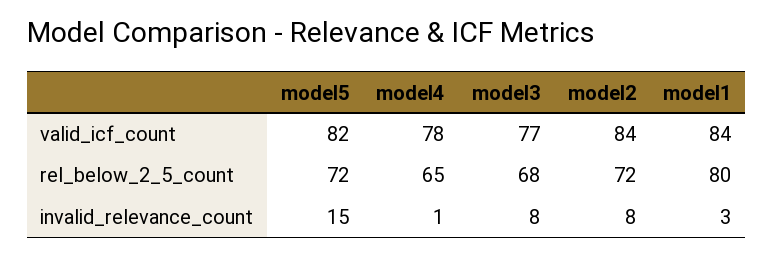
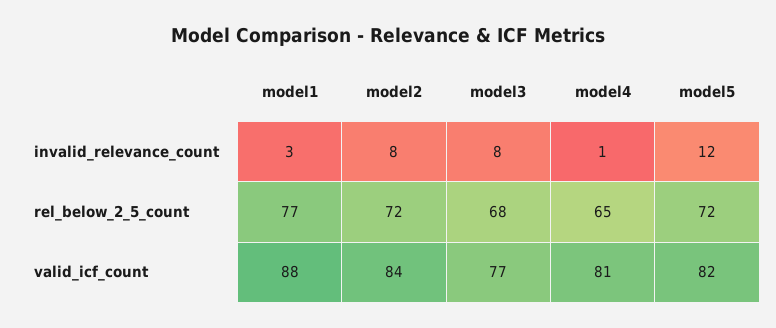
  {
    "model5": {
      "valid_icf_count": 82,
      "rel_below_2_5_count": 72,
-     "invalid_relevance_count": 15
+     "invalid_relevance_count": 12
    },
    "model4": {
-     "valid_icf_count": 78,
+     "valid_icf_count": 81,
      "rel_below_2_5_count": 65,
      "invalid_relevance_count": 1
    },
    "model3": {
      "valid_icf_count": 77,
      "rel_below_2_5_count": 68,
      "invalid_relevance_count": 8
    },
    "model2": {
      "valid_icf_count": 84,
      "rel_below_2_5_count": 72,
      "invalid_relevance_count": 8
    },
    "model1": {
-     "valid_icf_count": 84,
+     "valid_icf_count": 88,
-     "rel_below_2_5_count": 80,
+     "rel_below_2_5_count": 77,
      "invalid_relevance_count": 3
    }
  }

